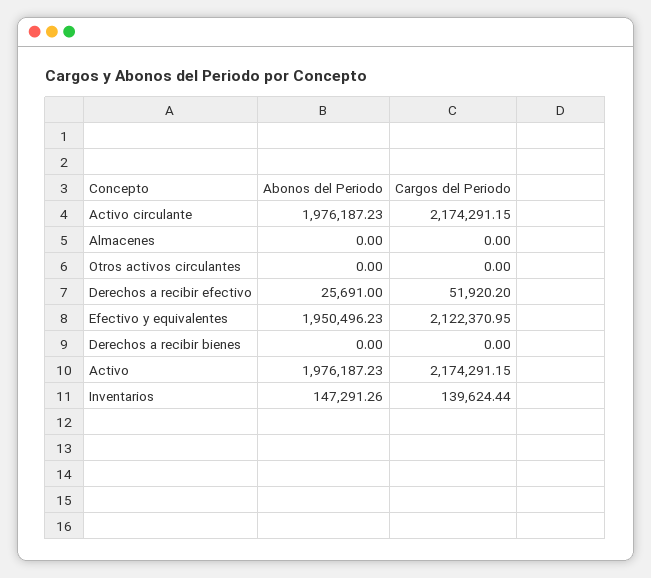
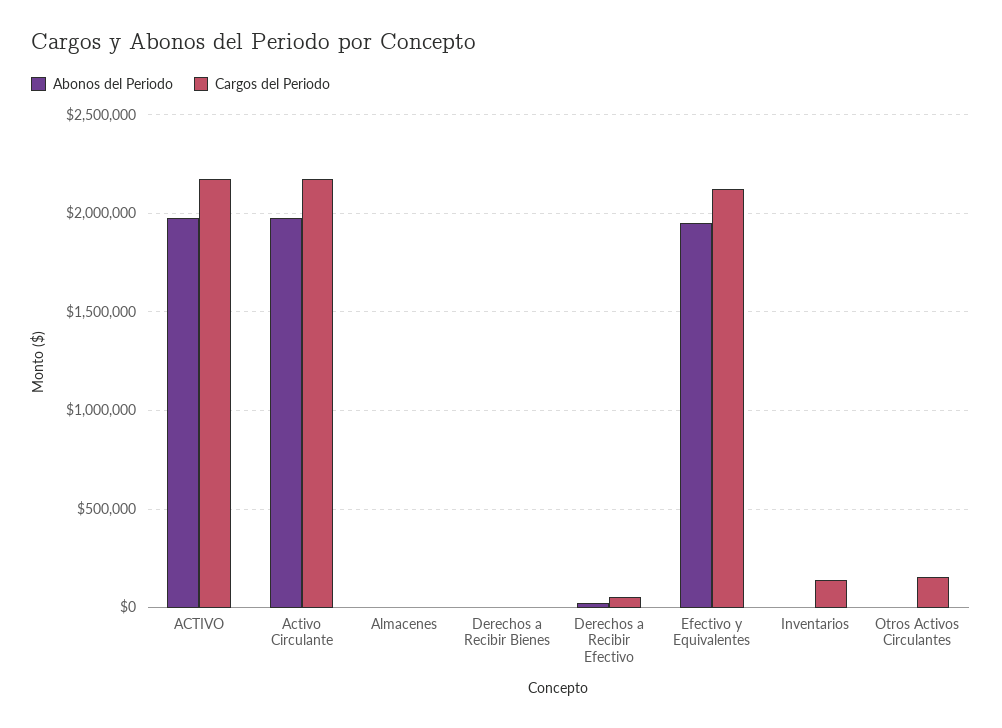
  {
    "Abonos del Periodo": {
      "Activo circulante": 1976187.23,
      "Almacenes": 0,
      "Otros activos circulantes": 0,
      "Derechos a recibir efectivo": 25691,
      "Efectivo y equivalentes": 1950496.23,
      "Derechos a recibir bienes": 0,
      "Activo": 1976187.23,
-     "Inventarios": 147291.26
+     "Inventarios": 0
    },
    "Cargos del Periodo": {
      "Activo circulante": 2174291.15,
      "Almacenes": 0,
-     "Otros activos circulantes": 0,
+     "Otros activos circulantes": 150000,
      "Derechos a recibir efectivo": 51920.2,
      "Efectivo y equivalentes": 2122370.95,
      "Derechos a recibir bienes": 0,
      "Activo": 2174291.15,
      "Inventarios": 139624.44
    }
  }

